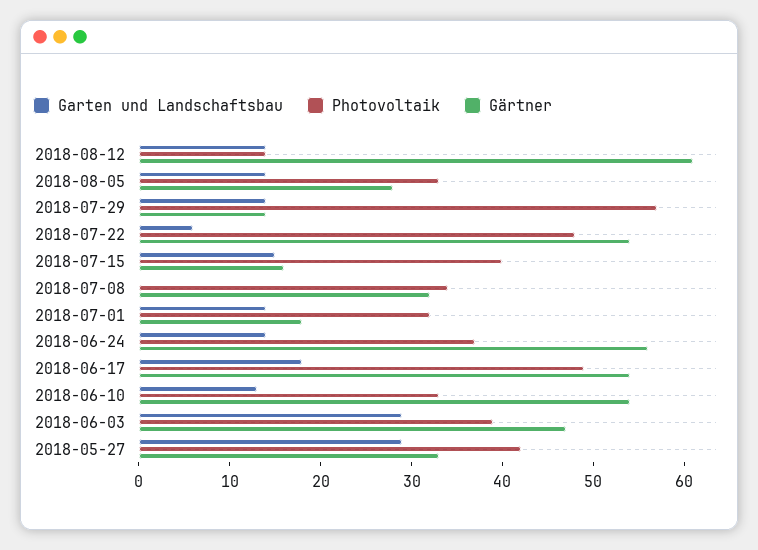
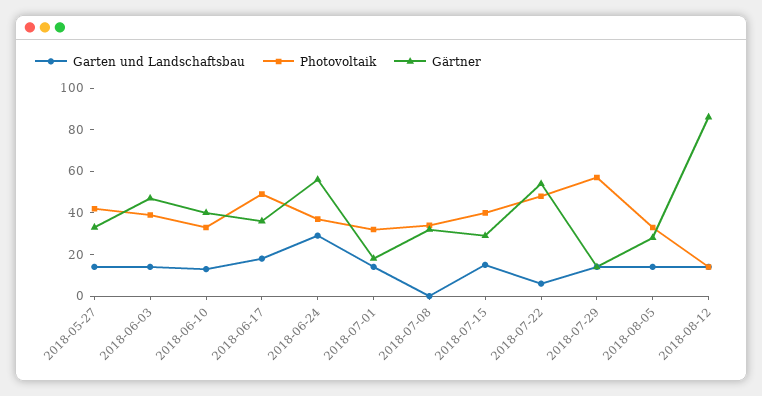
  {
    "Garten und Landschaftsbau": {
      "2018-08-12": 14,
      "2018-08-05": 14,
      "2018-07-29": 14,
      "2018-07-22": 6,
      "2018-07-15": 15,
      "2018-07-08": 0,
      "2018-07-01": 14,
-     "2018-06-24": 14,
+     "2018-06-24": 30,
      "2018-06-17": 18,
      "2018-06-10": 13,
-     "2018-06-03": 29,
+     "2018-06-03": 15,
-     "2018-05-27": 29
+     "2018-05-27": 15
    },
    "Photovoltaik": {
      "2018-08-12": 14,
      "2018-08-05": 33,
      "2018-07-29": 57,
      "2018-07-22": 48,
      "2018-07-15": 40,
      "2018-07-08": 34,
      "2018-07-01": 32,
      "2018-06-24": 37,
      "2018-06-17": 49,
      "2018-06-10": 33,
      "2018-06-03": 39,
      "2018-05-27": 42
    },
    "Gärtner": {
-     "2018-08-12": 61,
+     "2018-08-12": 85,
      "2018-08-05": 28,
      "2018-07-29": 14,
      "2018-07-22": 54,
-     "2018-07-15": 16,
+     "2018-07-15": 30,
      "2018-07-08": 32,
      "2018-07-01": 18,
      "2018-06-24": 56,
-     "2018-06-17": 54,
+     "2018-06-17": 35,
-     "2018-06-10": 54,
+     "2018-06-10": 40,
      "2018-06-03": 47,
      "2018-05-27": 33
    }
  }

